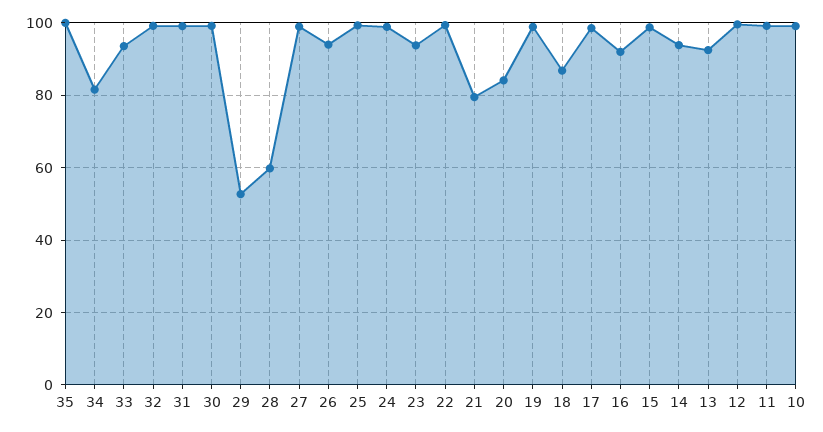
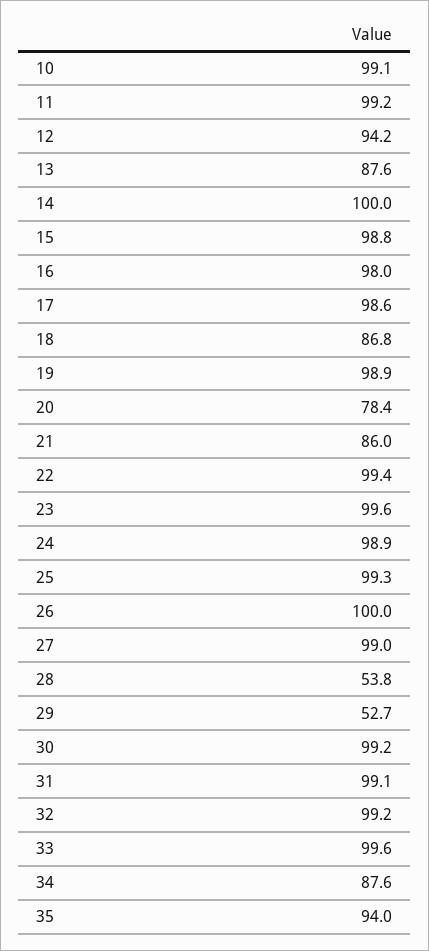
  {
-   "35": 100,
+   "35": 94,
-   "34": 82,
+   "34": 87.6,
-   "33": 94,
+   "33": 99.6,
    "32": 99.2,
    "31": 99.1,
    "30": 99.2,
    "29": 52.7,
-   "28": 60,
+   "28": 53.8,
    "27": 99,
-   "26": 94,
+   "26": 100,
    "25": 99.3,
    "24": 98.9,
-   "23": 94,
+   "23": 99.6,
    "22": 99.4,
-   "21": 80,
+   "21": 86,
-   "20": 84,
+   "20": 78.4,
    "19": 98.9,
    "18": 86.8,
    "17": 98.6,
-   "16": 92,
+   "16": 98,
    "15": 98.8,
-   "14": 94,
+   "14": 100,
-   "13": 92,
+   "13": 87.6,
-   "12": 100,
+   "12": 94.2,
    "11": 99.2,
    "10": 99.1
  }

